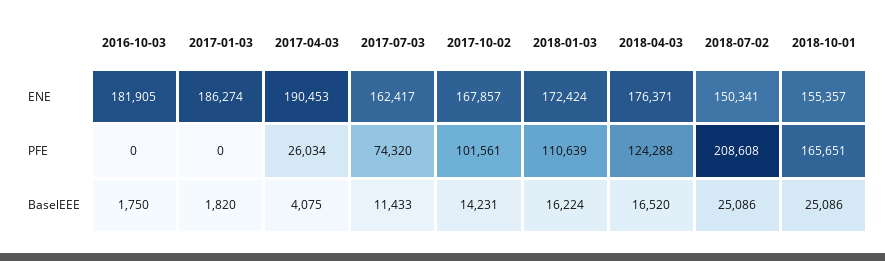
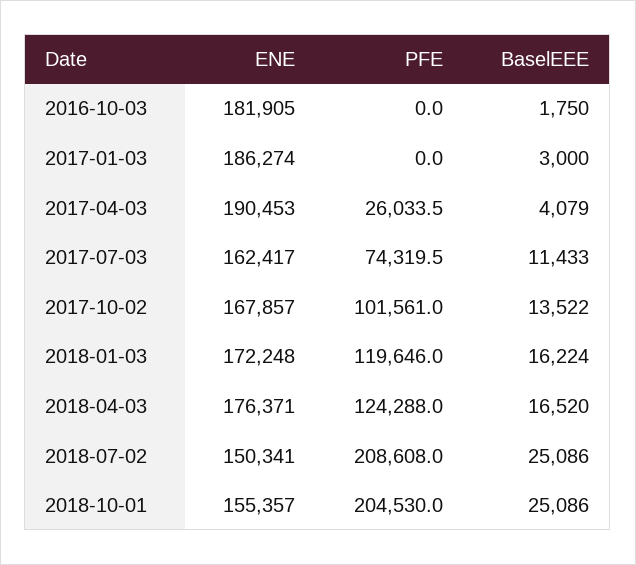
  {
    "2016-10-03": {
      "ENE": 181905,
      "PFE": 0,
      "BaselEEE": 1750
    },
    "2017-01-03": {
      "ENE": 186274,
      "PFE": 0,
-     "BaselEEE": 1820
+     "BaselEEE": 3000
    },
    "2017-04-03": {
      "ENE": 190453,
      "PFE": 26033.5,
-     "BaselEEE": 4075
+     "BaselEEE": 4079
    },
    "2017-07-03": {
      "ENE": 162417,
      "PFE": 74319.5,
      "BaselEEE": 11433
    },
    "2017-10-02": {
      "ENE": 167857,
      "PFE": 101561,
-     "BaselEEE": 14231
+     "BaselEEE": 13522
    },
    "2018-01-03": {
-     "ENE": 172424,
+     "ENE": 172248,
-     "PFE": 110639,
+     "PFE": 119646,
      "BaselEEE": 16224
    },
    "2018-04-03": {
      "ENE": 176371,
      "PFE": 124288,
      "BaselEEE": 16520
    },
    "2018-07-02": {
      "ENE": 150341,
      "PFE": 208608,
      "BaselEEE": 25086
    },
    "2018-10-01": {
      "ENE": 155357,
-     "PFE": 165651,
+     "PFE": 204530,
      "BaselEEE": 25086
    }
  }

